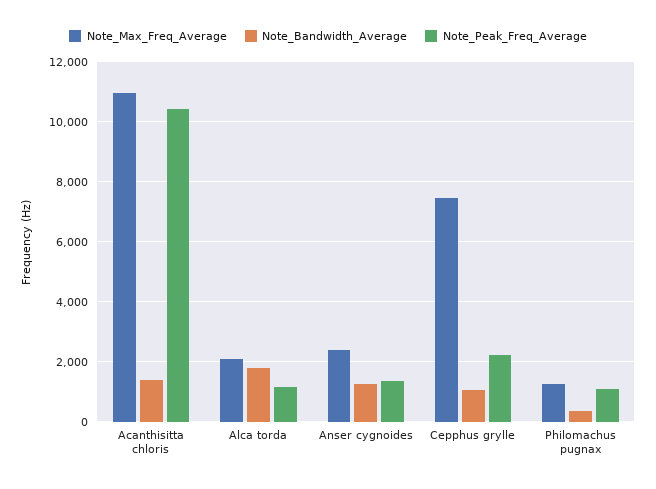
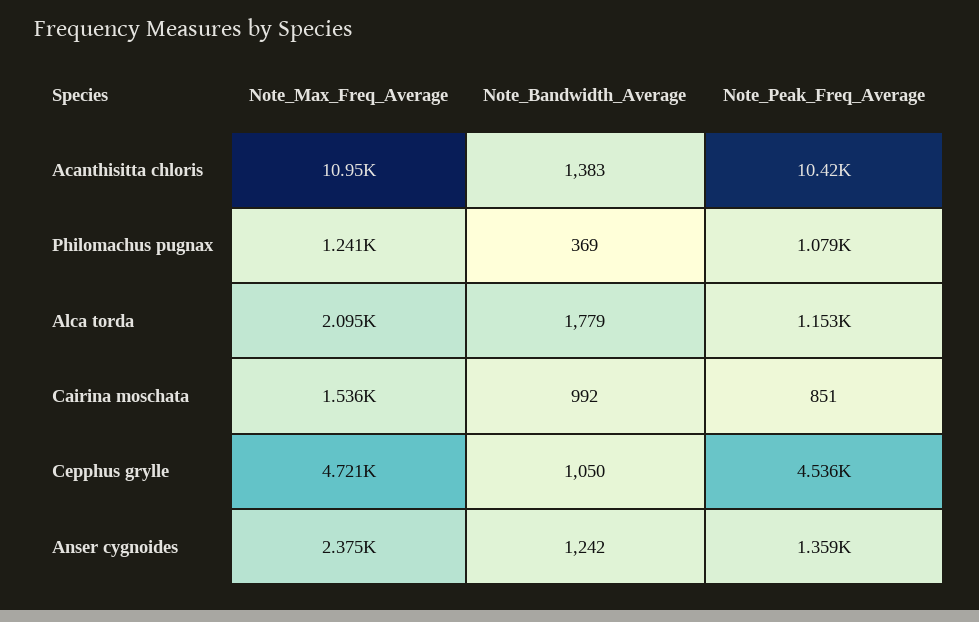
  {
    "Note_Max_Freq_Average": {
      "Acanthisitta chloris": 10950,
      "Alca torda": 2095,
      "Anser cygnoides": 2375,
-     "Cepphus grylle": 7500,
+     "Cepphus grylle": 4721,
-     "Philomachus pugnax": 1241
+     "Philomachus pugnax": 1241,
+     "Cairina moschata": 1536
    },
    "Note_Bandwidth_Average": {
      "Acanthisitta chloris": 1383,
      "Alca torda": 1779,
      "Anser cygnoides": 1242,
      "Cepphus grylle": 1050,
-     "Philomachus pugnax": 369
+     "Philomachus pugnax": 369,
+     "Cairina moschata": 992
    },
    "Note_Peak_Freq_Average": {
      "Acanthisitta chloris": 10420,
      "Alca torda": 1153,
      "Anser cygnoides": 1359,
-     "Cepphus grylle": 2250,
+     "Cepphus grylle": 4536,
-     "Philomachus pugnax": 1079
+     "Philomachus pugnax": 1079,
+     "Cairina moschata": 851
    }
  }

